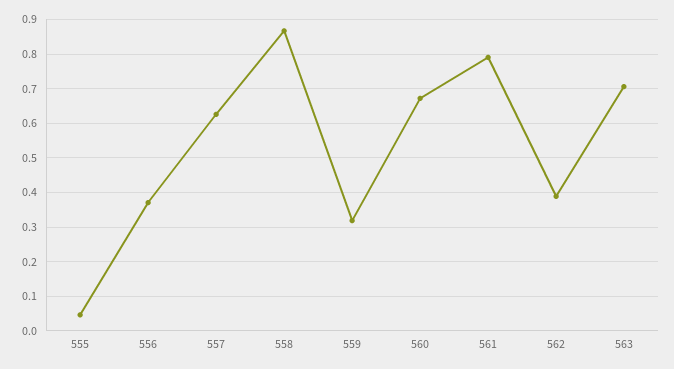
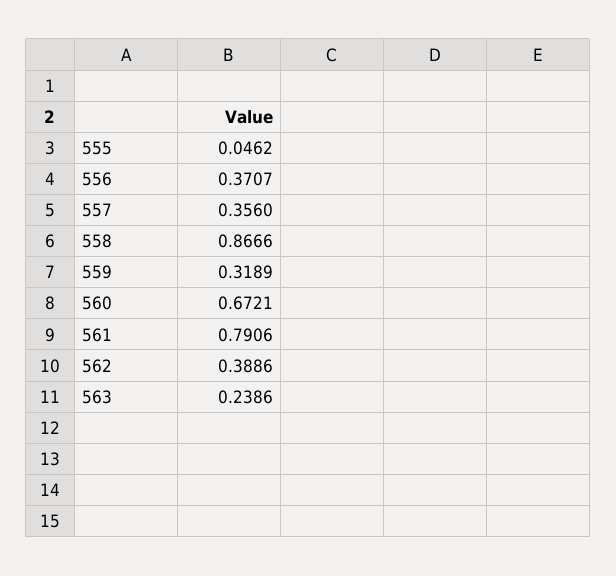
  {
    "555": 0.0462,
    "556": 0.3707,
-   "557": 0.62,
+   "557": 0.356,
    "558": 0.8666,
    "559": 0.3189,
    "560": 0.6721,
    "561": 0.7906,
    "562": 0.3886,
-   "563": 0.7
+   "563": 0.2386
  }

